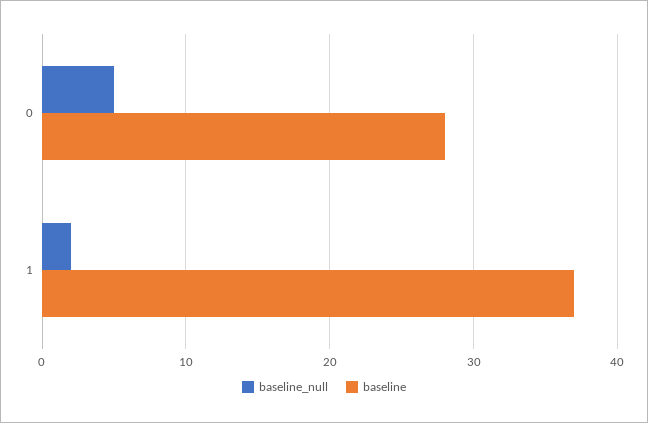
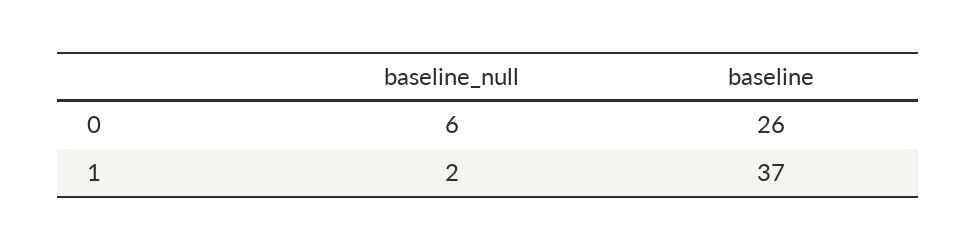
  {
    "baseline_null": {
-     "0": 5,
+     "0": 6,
      "1": 2
    },
    "baseline": {
-     "0": 28,
+     "0": 26,
      "1": 37
    }
  }

